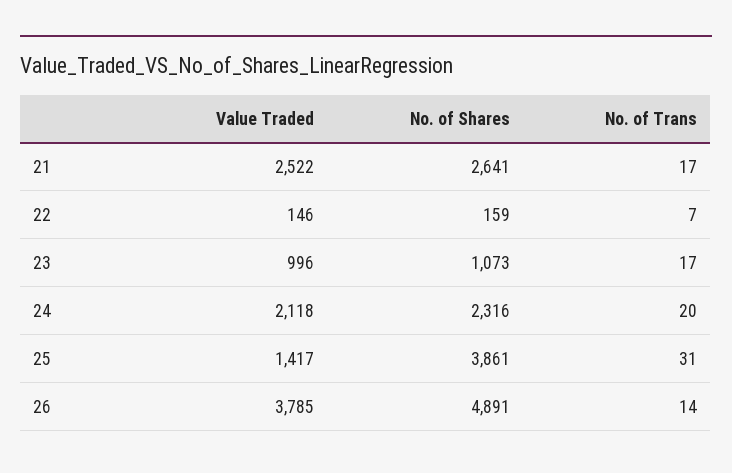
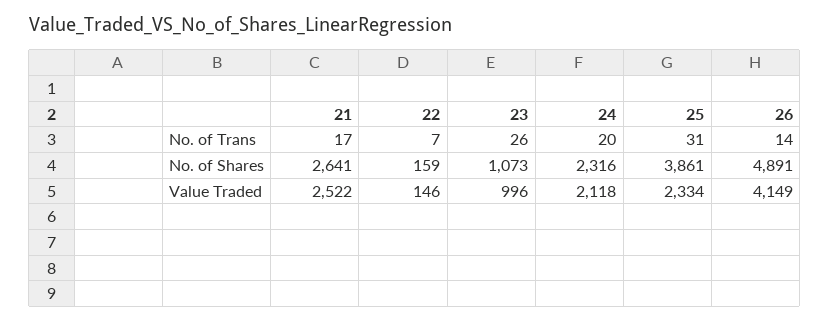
  {
    "Value Traded": {
      "21": 2522,
      "22": 146,
      "23": 996,
      "24": 2118,
-     "25": 1417,
+     "25": 2334,
-     "26": 3785
+     "26": 4149
    },
    "No. of Shares": {
      "21": 2641,
      "22": 159,
      "23": 1073,
      "24": 2316,
      "25": 3861,
      "26": 4891
    },
    "No. of Trans": {
      "21": 17,
      "22": 7,
-     "23": 17,
+     "23": 26,
      "24": 20,
      "25": 31,
      "26": 14
    }
  }

